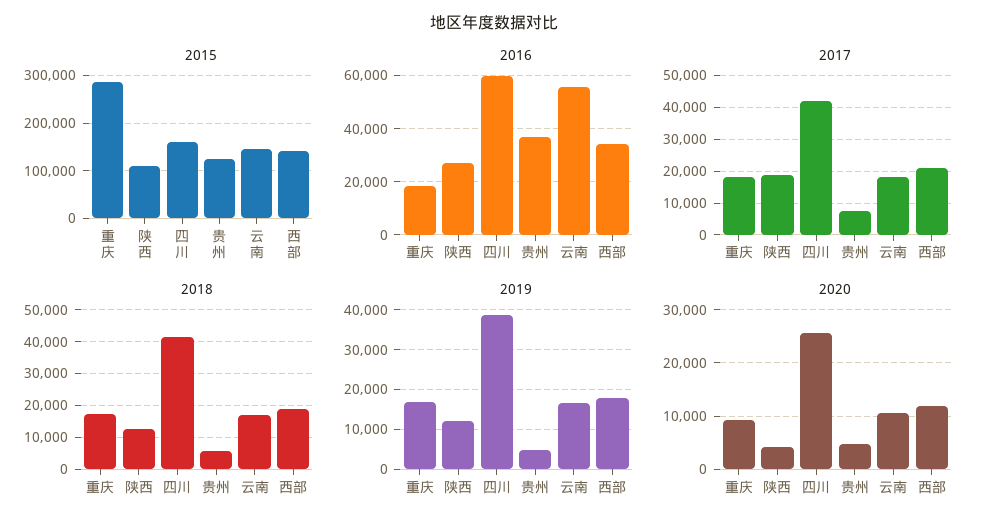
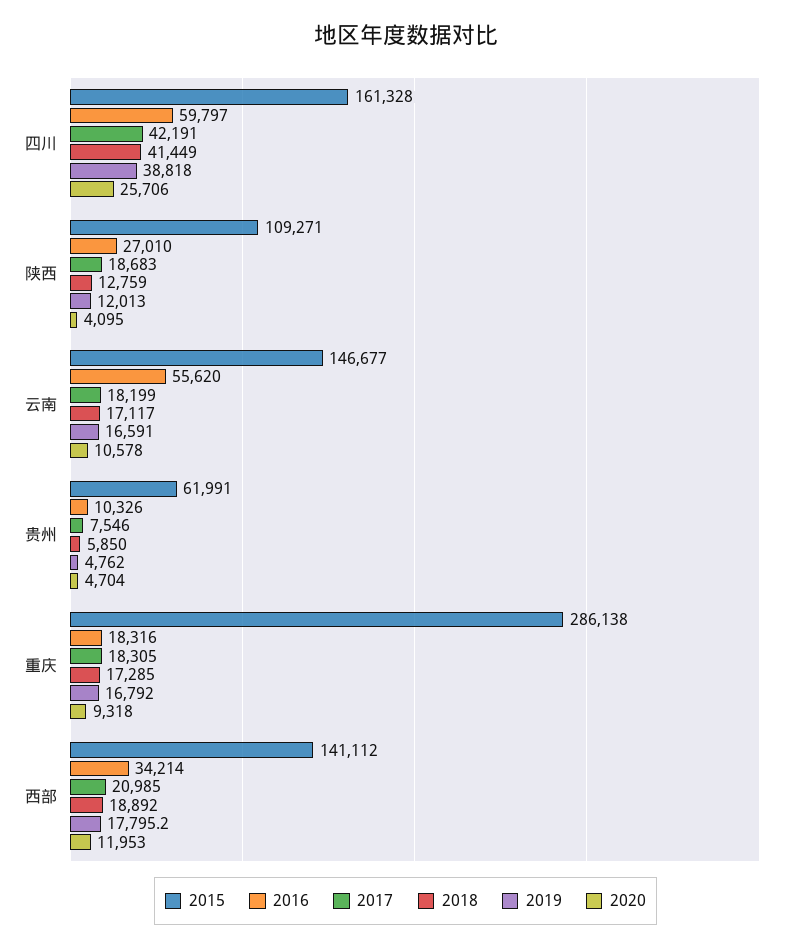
  {
    "2015": {
      "重庆": 286138,
      "陕西": 109271,
      "四川": 161328,
-     "贵州": 120000,
+     "贵州": 61991,
      "云南": 146677,
      "西部": 141112
    },
    "2016": {
      "重庆": 18316,
      "陕西": 27010,
      "四川": 59797,
-     "贵州": 37500,
+     "贵州": 10326,
      "云南": 55620,
      "西部": 34214
    },
    "2017": {
      "重庆": 18305,
      "陕西": 18683,
      "四川": 42191,
      "贵州": 7546,
      "云南": 18199,
      "西部": 20985
    },
    "2018": {
      "重庆": 17285,
      "陕西": 12759,
      "四川": 41449,
      "贵州": 5850,
      "云南": 17117,
      "西部": 18892
    },
    "2019": {
      "重庆": 16792,
      "陕西": 12013,
      "四川": 38818,
      "贵州": 4762,
      "云南": 16591,
      "西部": 17795.2
    },
    "2020": {
      "重庆": 9318,
      "陕西": 4095,
      "四川": 25706,
      "贵州": 4704,
      "云南": 10578,
      "西部": 11953
    }
  }

